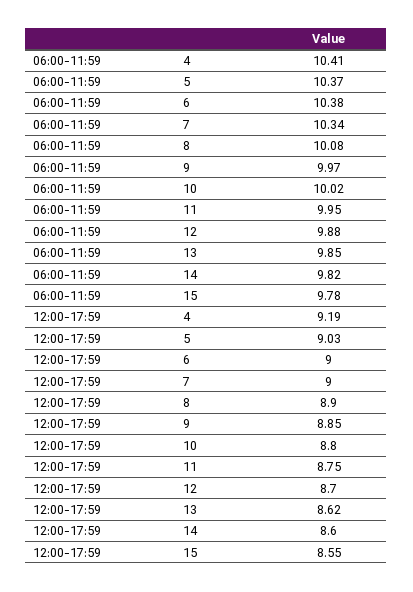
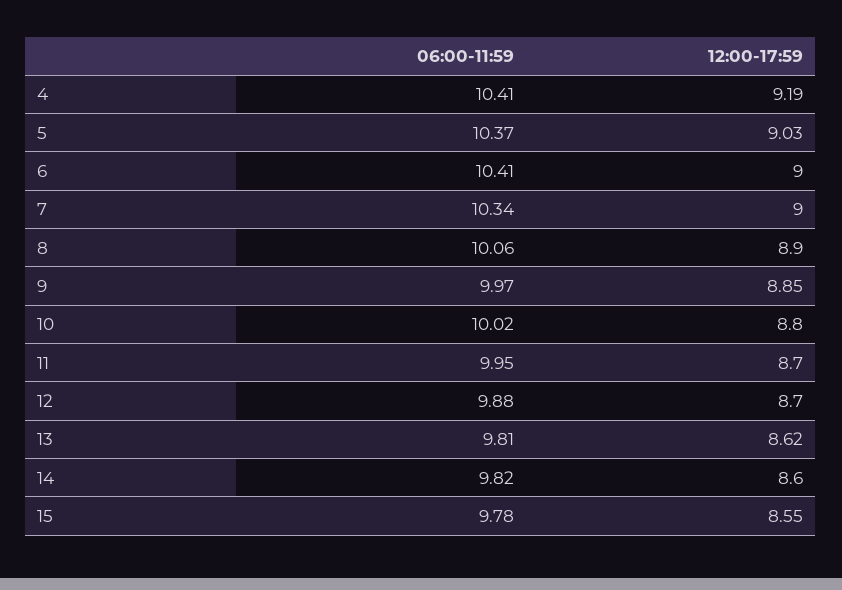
  {
    "06:00-11:59": {
      "4": 10.41,
      "5": 10.37,
-     "6": 10.38,
+     "6": 10.41,
      "7": 10.34,
-     "8": 10.08,
+     "8": 10.06,
      "9": 9.97,
      "10": 10.02,
      "11": 9.95,
      "12": 9.88,
-     "13": 9.85,
+     "13": 9.81,
      "14": 9.82,
      "15": 9.78
    },
    "12:00-17:59": {
      "4": 9.19,
      "5": 9.03,
      "6": 9,
      "7": 9,
      "8": 8.9,
      "9": 8.85,
      "10": 8.8,
-     "11": 8.75,
+     "11": 8.7,
      "12": 8.7,
      "13": 8.62,
      "14": 8.6,
      "15": 8.55
    }
  }

